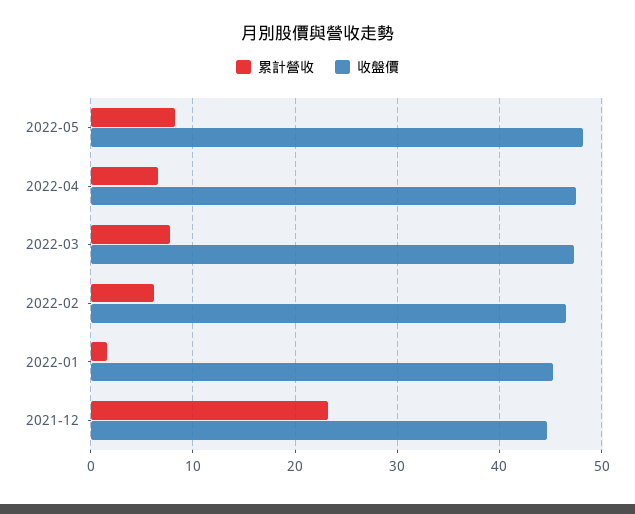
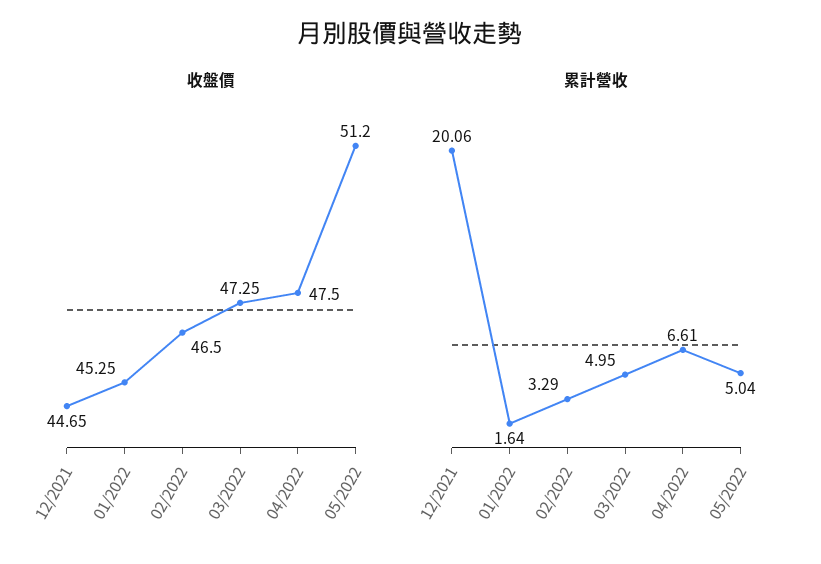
  {
    "累計營收": {
-     "2022-05": 8,
+     "2022-05": 5.04,
      "2022-04": 6.61,
-     "2022-03": 8,
+     "2022-03": 4.95,
-     "2022-02": 6,
+     "2022-02": 3.29,
      "2022-01": 1.64,
-     "2021-12": 23
+     "2021-12": 20.06
    },
    "收盤價": {
-     "2022-05": 48,
+     "2022-05": 51.2,
      "2022-04": 47.5,
      "2022-03": 47.25,
      "2022-02": 46.5,
      "2022-01": 45.25,
      "2021-12": 44.65
    }
  }

